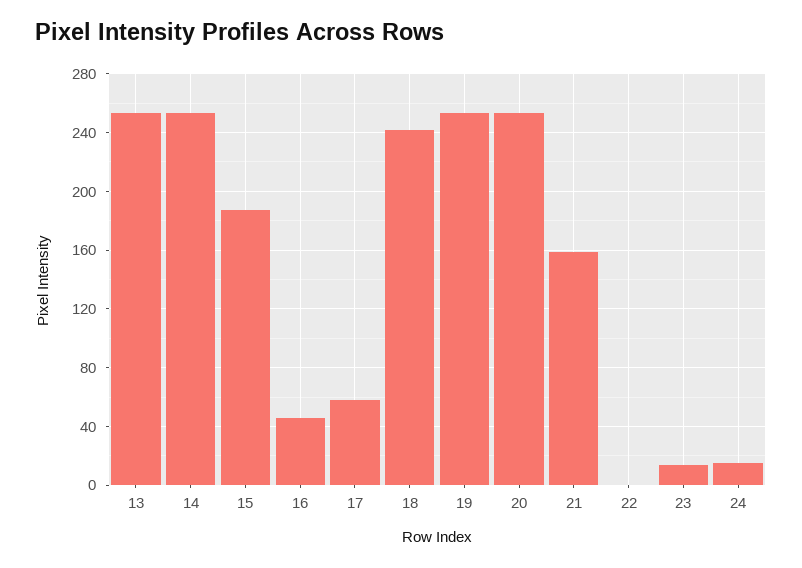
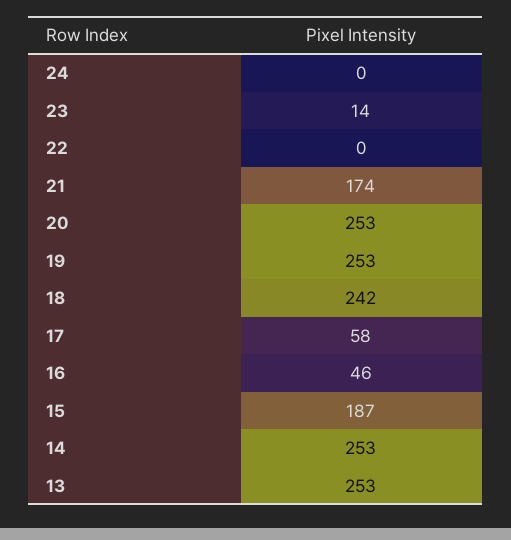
  {
    "13": 253,
    "14": 253,
    "15": 187,
    "16": 46,
    "17": 58,
    "18": 242,
    "19": 253,
    "20": 253,
-   "21": 160,
+   "21": 174,
    "22": 0,
    "23": 14,
-   "24": 15
+   "24": 0
  }

